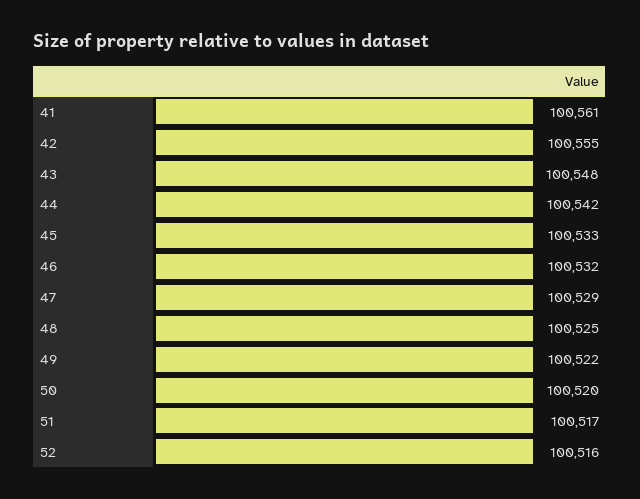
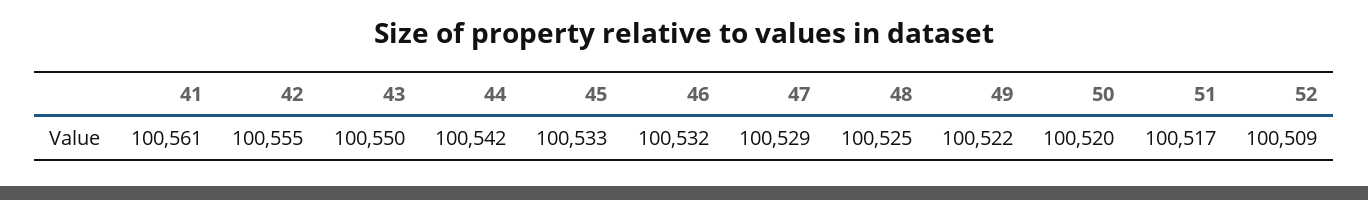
  {
    "41": 100561,
    "42": 100555,
-   "43": 100548,
+   "43": 100550,
    "44": 100542,
    "45": 100533,
    "46": 100532,
    "47": 100529,
    "48": 100525,
    "49": 100522,
    "50": 100520,
    "51": 100517,
-   "52": 100516
+   "52": 100509
  }

